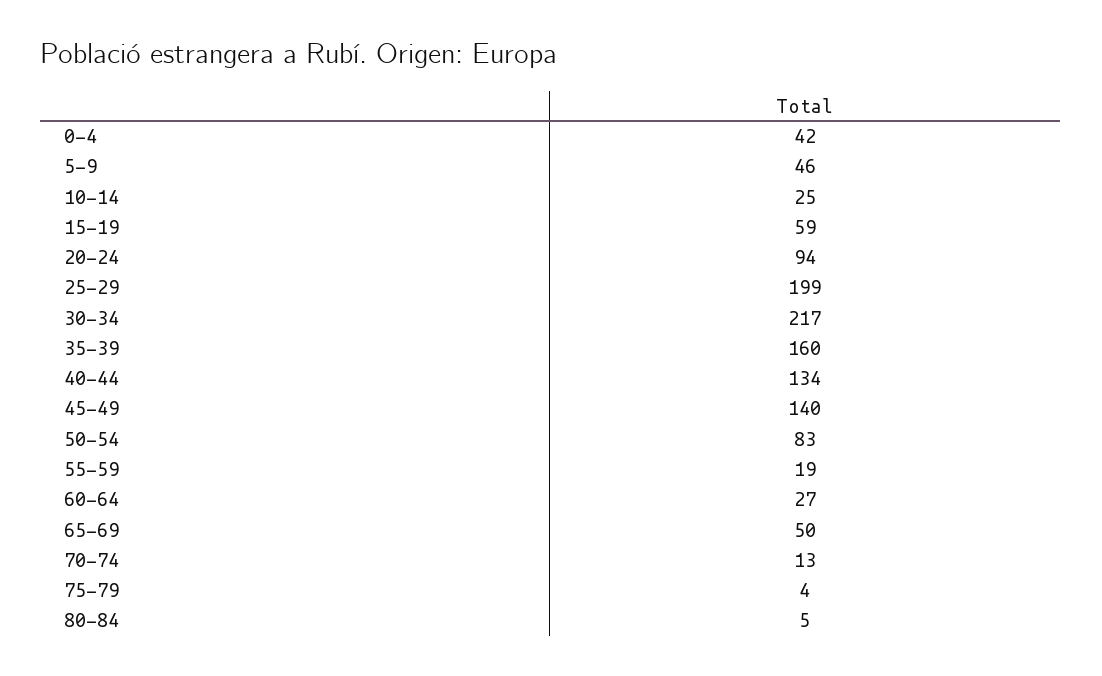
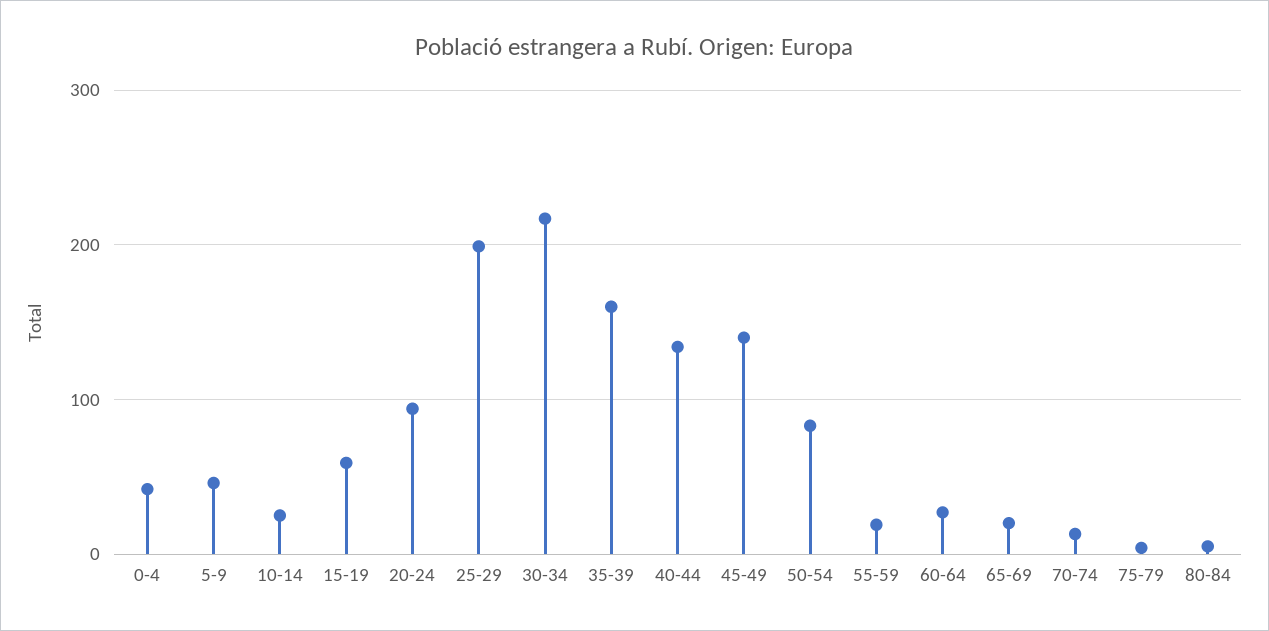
  {
    "0-4": 42,
    "5-9": 46,
    "10-14": 25,
    "15-19": 59,
    "20-24": 94,
    "25-29": 199,
    "30-34": 217,
    "35-39": 160,
    "40-44": 134,
    "45-49": 140,
    "50-54": 83,
    "55-59": 19,
    "60-64": 27,
-   "65-69": 50,
+   "65-69": 20,
    "70-74": 13,
    "75-79": 4,
    "80-84": 5
  }

